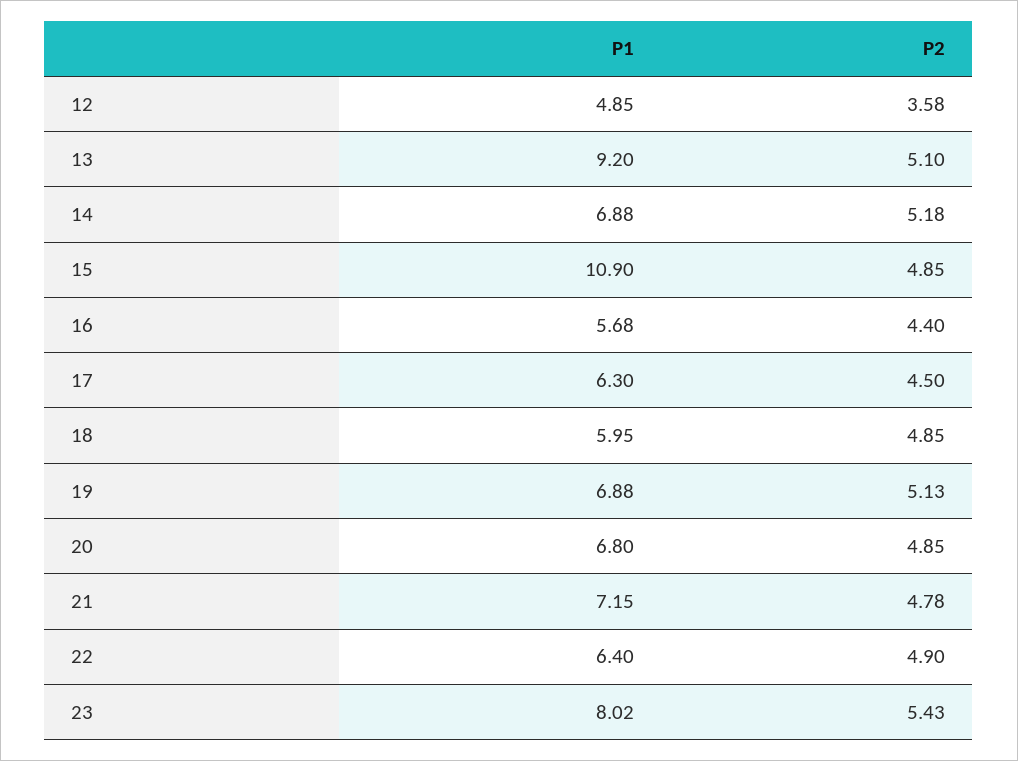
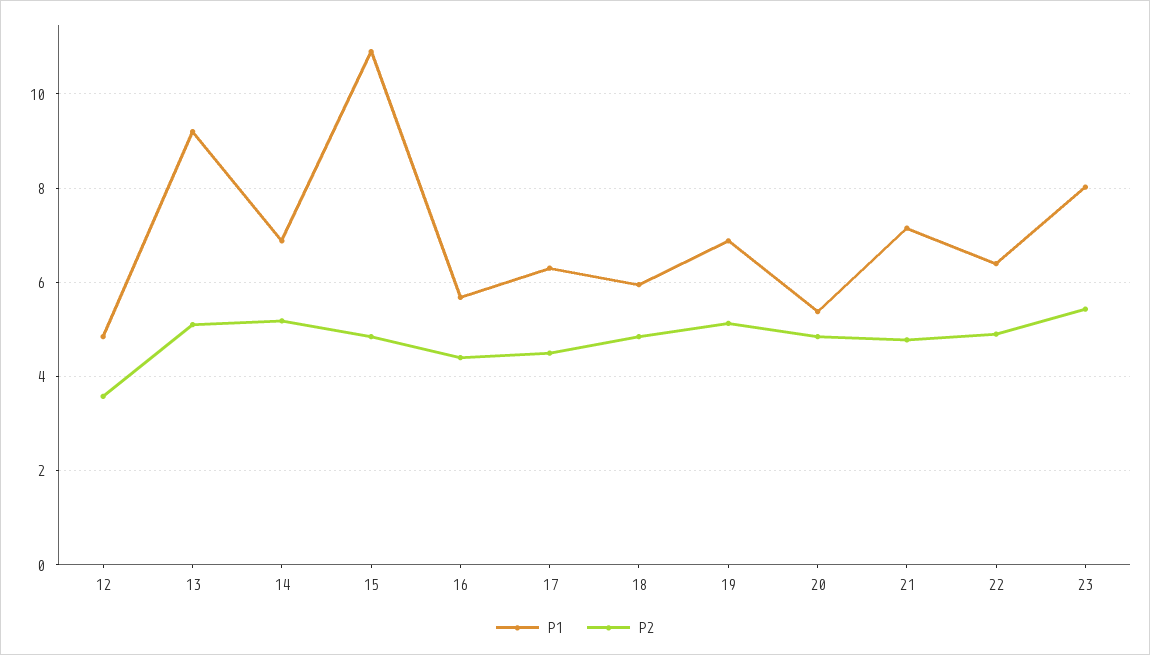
  {
    "P1": {
      "12": 4.85,
      "13": 9.2,
      "14": 6.88,
      "15": 10.9,
      "16": 5.68,
      "17": 6.3,
      "18": 5.95,
      "19": 6.88,
-     "20": 6.8,
+     "20": 5.4,
      "21": 7.15,
      "22": 6.4,
      "23": 8.02
    },
    "P2": {
      "12": 3.58,
      "13": 5.1,
      "14": 5.18,
      "15": 4.85,
      "16": 4.4,
      "17": 4.5,
      "18": 4.85,
      "19": 5.13,
      "20": 4.85,
      "21": 4.78,
      "22": 4.9,
      "23": 5.43
    }
  }

